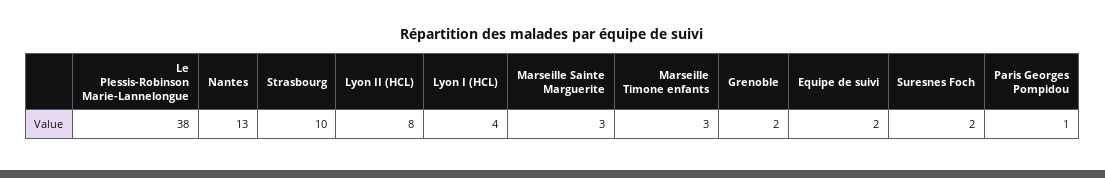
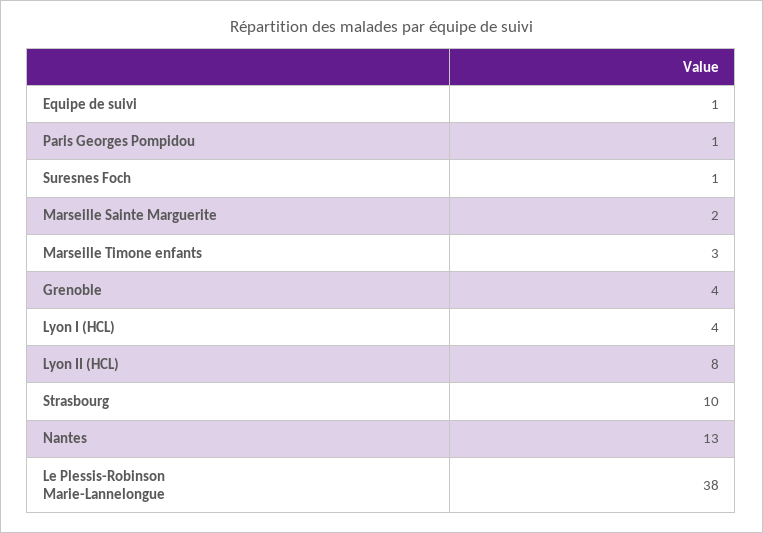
  {
    "Le Plessis-Robinson Marie-Lannelongue": 38,
    "Nantes": 13,
    "Strasbourg": 10,
    "Lyon II (HCL)": 8,
    "Lyon I (HCL)": 4,
-   "Marseille Sainte Marguerite": 3,
+   "Marseille Sainte Marguerite": 2,
    "Marseille Timone enfants": 3,
-   "Grenoble": 2,
+   "Grenoble": 4,
-   "Equipe de suivi": 2,
+   "Equipe de suivi": 1,
-   "Suresnes Foch": 2,
+   "Suresnes Foch": 1,
    "Paris Georges Pompidou": 1
  }

